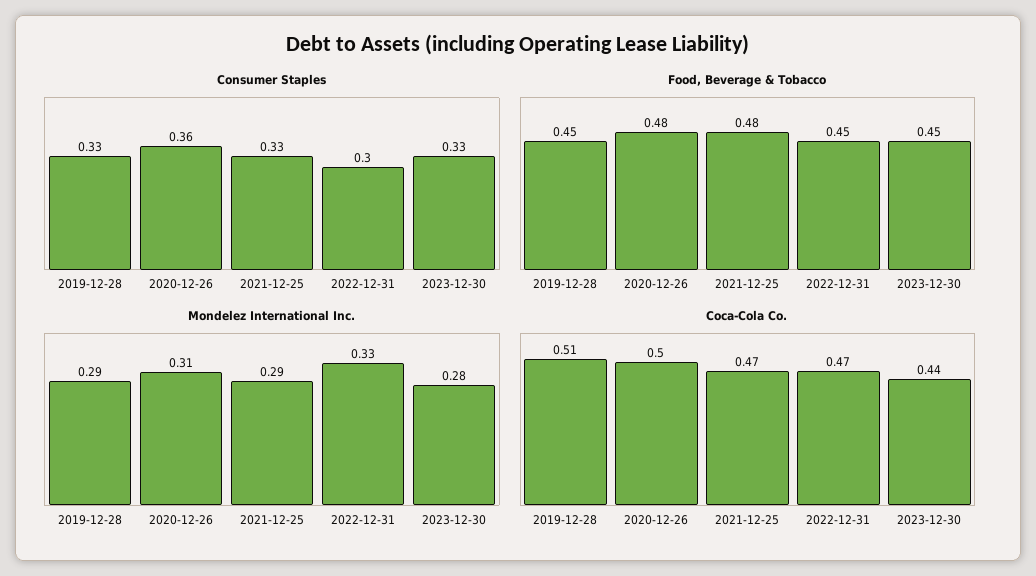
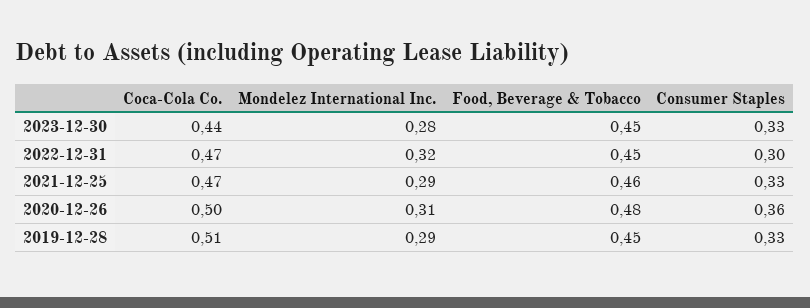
  {
    "Consumer Staples": {
      "2019-12-28": 0.33,
      "2020-12-26": 0.36,
      "2021-12-25": 0.33,
      "2022-12-31": 0.3,
      "2023-12-30": 0.33
    },
    "Food, Beverage & Tobacco": {
      "2019-12-28": 0.45,
      "2020-12-26": 0.48,
-     "2021-12-25": 0.48,
+     "2021-12-25": 0.46,
      "2022-12-31": 0.45,
      "2023-12-30": 0.45
    },
    "Mondelez International Inc.": {
      "2019-12-28": 0.29,
      "2020-12-26": 0.31,
      "2021-12-25": 0.29,
-     "2022-12-31": 0.33,
+     "2022-12-31": 0.32,
      "2023-12-30": 0.28
    },
    "Coca-Cola Co.": {
      "2019-12-28": 0.51,
      "2020-12-26": 0.5,
      "2021-12-25": 0.47,
      "2022-12-31": 0.47,
      "2023-12-30": 0.44
    }
  }

